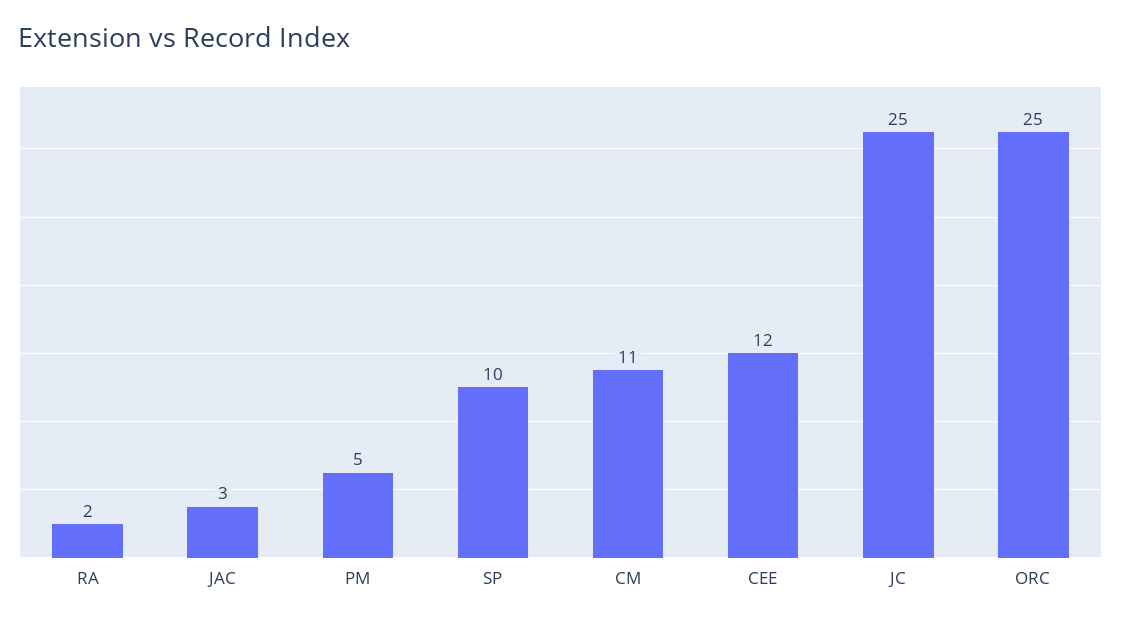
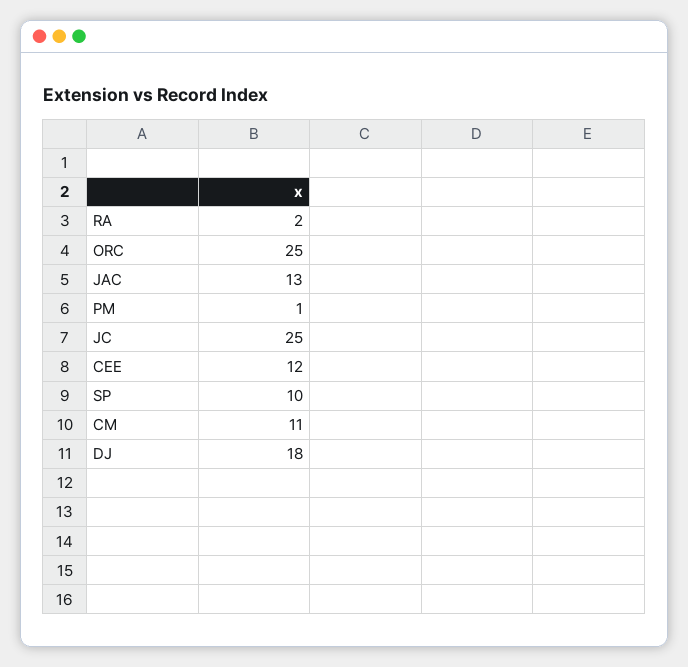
  {
    "RA": 2,
-   "JAC": 3,
+   "JAC": 13,
-   "PM": 5,
+   "PM": 1,
    "SP": 10,
    "CM": 11,
    "CEE": 12,
    "JC": 25,
-   "ORC": 25
+   "ORC": 25,
+   "DJ": 18
  }

